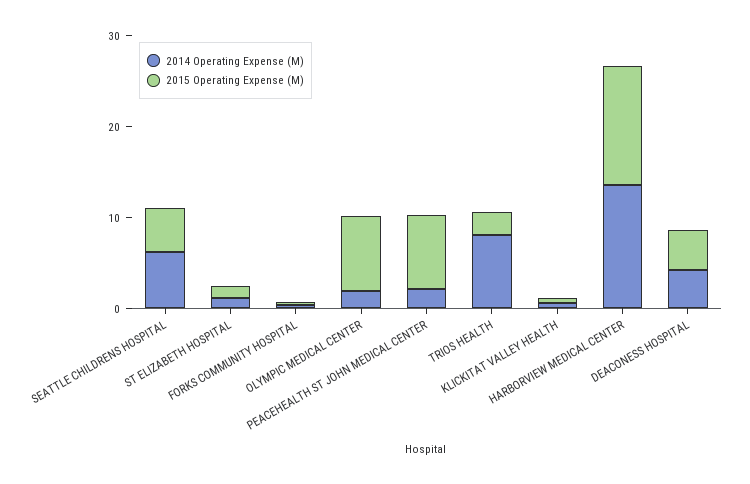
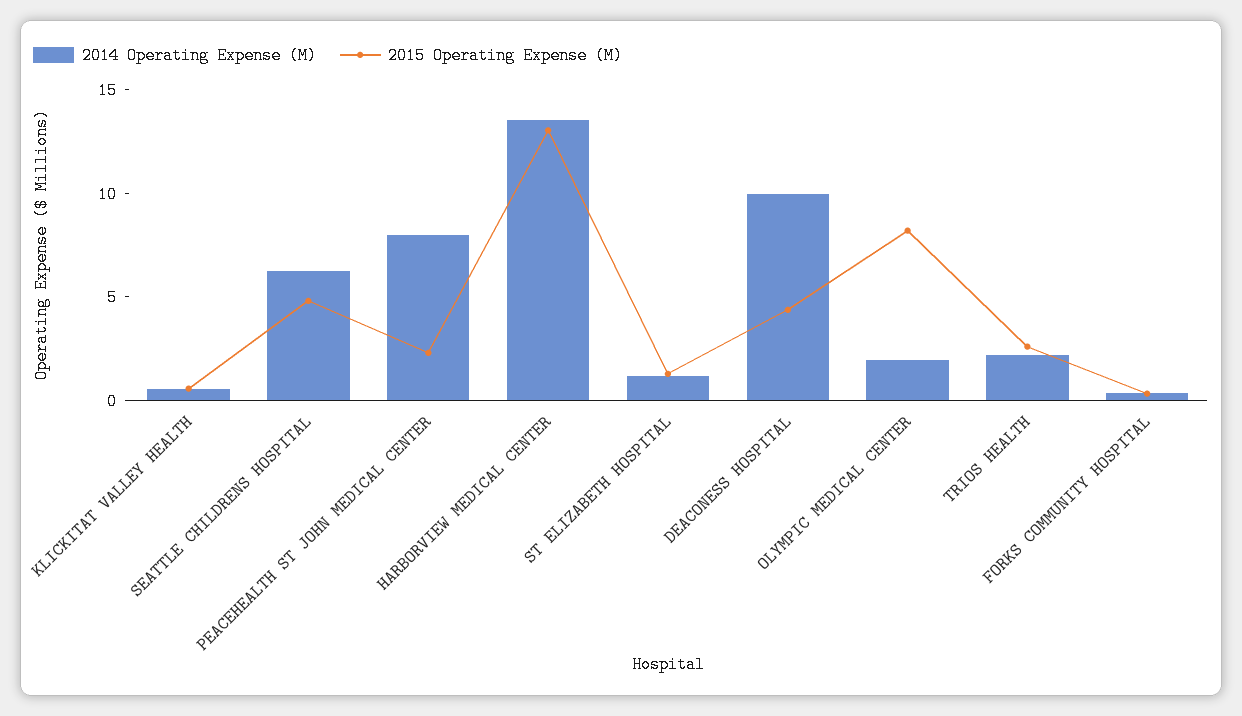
  {
    "2014 Operating Expense (M)": {
      "SEATTLE CHILDRENS HOSPITAL": 6,
      "ST ELIZABETH HOSPITAL": 1,
      "FORKS COMMUNITY HOSPITAL": 0,
      "OLYMPIC MEDICAL CENTER": 2,
-     "PEACEHEALTH ST JOHN MEDICAL CENTER": 2,
+     "PEACEHEALTH ST JOHN MEDICAL CENTER": 8,
-     "TRIOS HEALTH": 8,
+     "TRIOS HEALTH": 2,
      "KLICKITAT VALLEY HEALTH": 1,
      "HARBORVIEW MEDICAL CENTER": 14,
-     "DEACONESS HOSPITAL": 4
+     "DEACONESS HOSPITAL": 10
    },
    "2015 Operating Expense (M)": {
      "SEATTLE CHILDRENS HOSPITAL": 5,
      "ST ELIZABETH HOSPITAL": 1,
      "FORKS COMMUNITY HOSPITAL": 0,
      "OLYMPIC MEDICAL CENTER": 8,
-     "PEACEHEALTH ST JOHN MEDICAL CENTER": 8,
+     "PEACEHEALTH ST JOHN MEDICAL CENTER": 2,
      "TRIOS HEALTH": 3,
      "KLICKITAT VALLEY HEALTH": 1,
      "HARBORVIEW MEDICAL CENTER": 13,
      "DEACONESS HOSPITAL": 4
    }
  }

